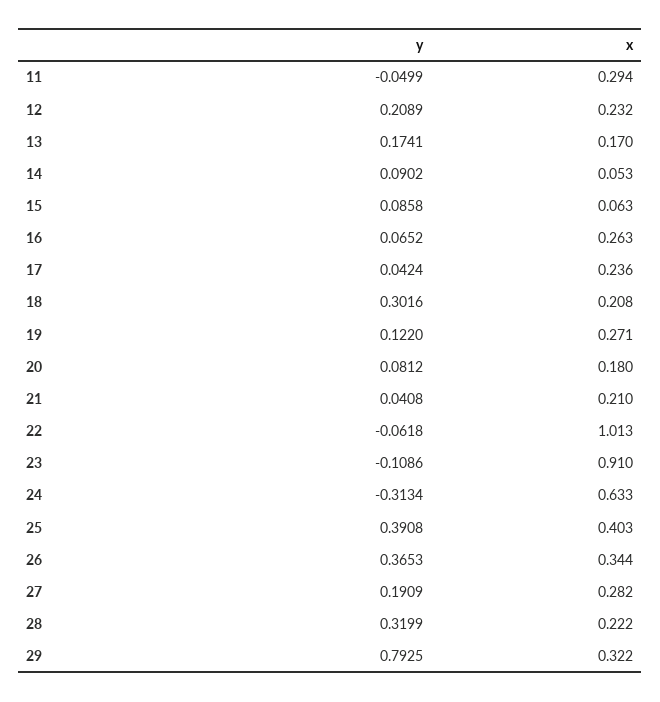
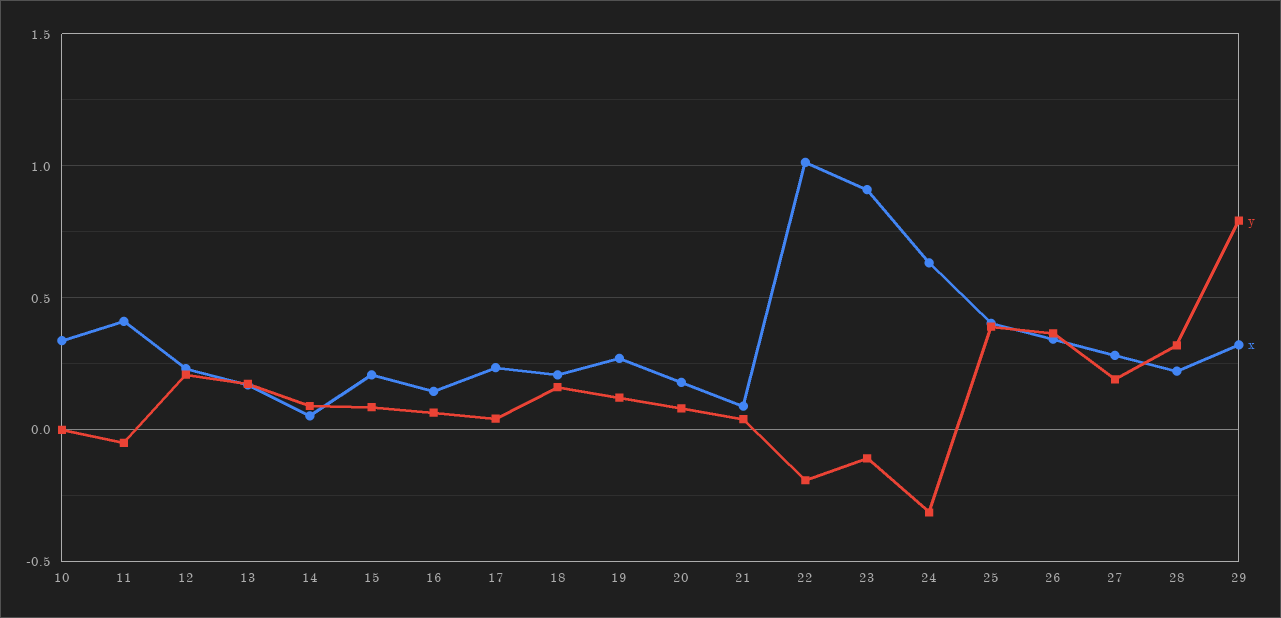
  {
    "y": {
      "11": -0.0499,
      "12": 0.2089,
      "13": 0.1741,
      "14": 0.0902,
      "15": 0.0858,
      "16": 0.0652,
      "17": 0.0424,
-     "18": 0.3016,
+     "18": 0.15,
      "19": 0.122,
      "20": 0.0812,
      "21": 0.0408,
-     "22": -0.0618,
+     "22": -0.2,
      "23": -0.1086,
      "24": -0.3134,
      "25": 0.3908,
      "26": 0.3653,
      "27": 0.1909,
      "28": 0.3199,
-     "29": 0.7925
+     "29": 0.7925,
+     "10": 0
    },
    "x": {
-     "11": 0.294,
+     "11": 0.4,
      "12": 0.232,
      "13": 0.17,
      "14": 0.053,
-     "15": 0.063,
+     "15": 0.2,
-     "16": 0.263,
+     "16": 0.15,
      "17": 0.236,
      "18": 0.208,
      "19": 0.271,
      "20": 0.18,
-     "21": 0.21,
+     "21": 0.1,
      "22": 1.013,
      "23": 0.91,
      "24": 0.633,
      "25": 0.403,
      "26": 0.344,
      "27": 0.282,
      "28": 0.222,
-     "29": 0.322
+     "29": 0.322,
+     "10": 0.35
    }
  }

